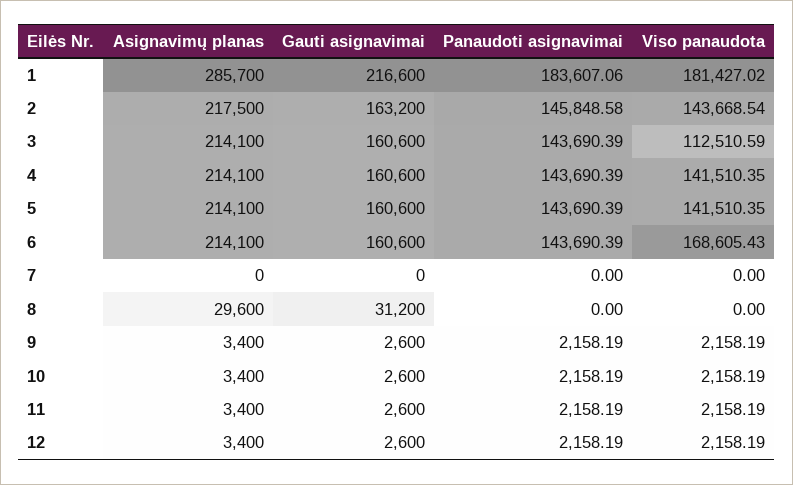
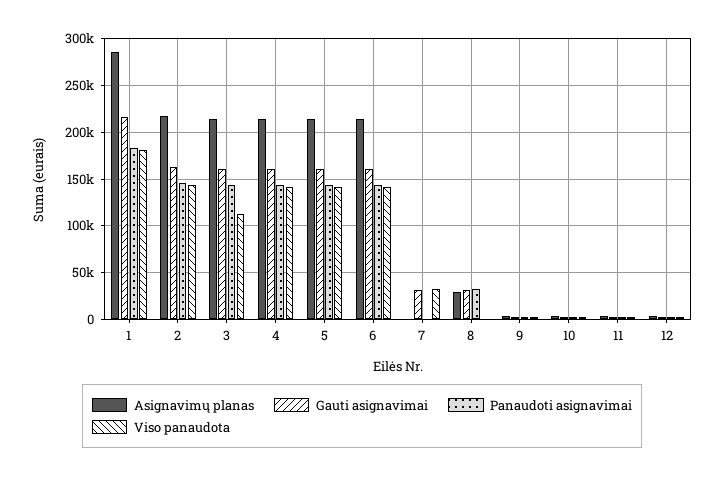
  {
    "Asignavimų planas": {
      "1": 285700,
      "2": 217500,
      "3": 214100,
      "4": 214100,
      "5": 214100,
      "6": 214100,
      "7": 0,
      "8": 29600,
      "9": 3400,
      "10": 3400,
      "11": 3400,
      "12": 3400
    },
    "Gauti asignavimai": {
      "1": 216600,
      "2": 163200,
      "3": 160600,
      "4": 160600,
      "5": 160600,
      "6": 160600,
-     "7": 0,
+     "7": 30000,
      "8": 31200,
      "9": 2600,
      "10": 2600,
      "11": 2600,
      "12": 2600
    },
    "Panaudoti asignavimai": {
      "1": 183607.06,
      "2": 145848.58,
      "3": 143690.39,
      "4": 143690.39,
      "5": 143690.39,
      "6": 143690.39,
      "7": 0,
-     "8": 0,
+     "8": 30000,
      "9": 2158.19,
      "10": 2158.19,
      "11": 2158.19,
      "12": 2158.19
    },
    "Viso panaudota": {
      "1": 181427.02,
      "2": 143668.54,
      "3": 112510.59,
      "4": 141510.35,
      "5": 141510.35,
-     "6": 168605.43,
+     "6": 140000,
-     "7": 0,
+     "7": 30000,
      "8": 0,
      "9": 2158.19,
      "10": 2158.19,
      "11": 2158.19,
      "12": 2158.19
    }
  }

